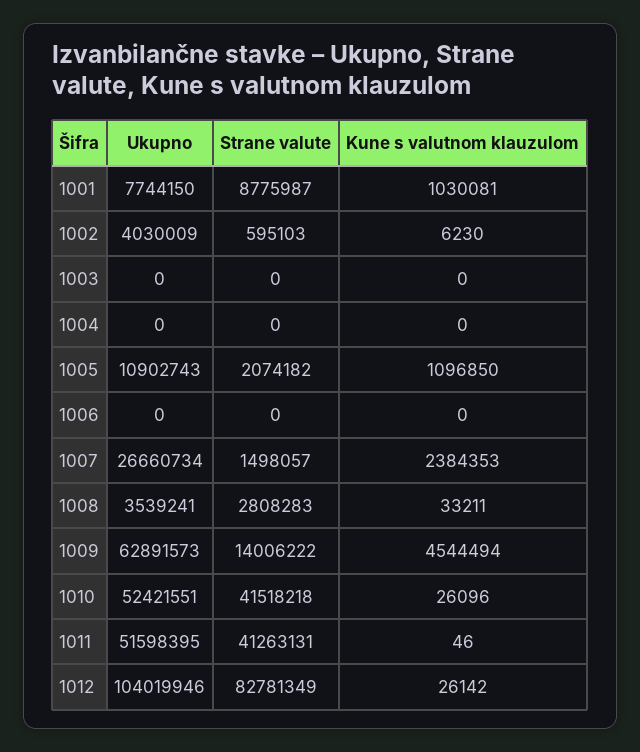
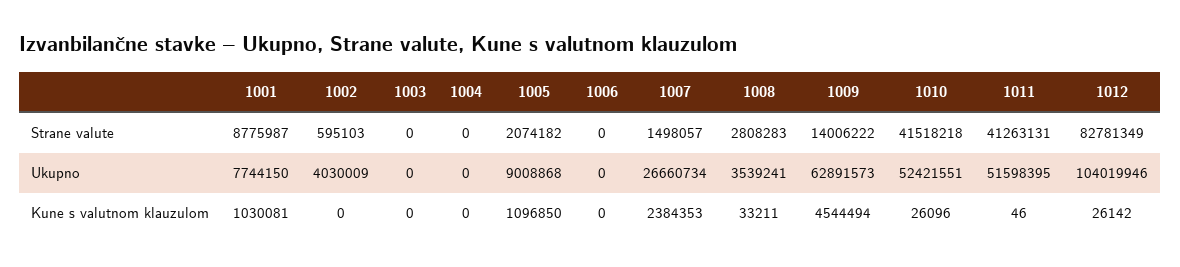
  {
    "Ukupno": {
      "1001": 7744150,
      "1002": 4030009,
      "1003": 0,
      "1004": 0,
-     "1005": 10902743,
+     "1005": 9008868,
      "1006": 0,
      "1007": 26660734,
      "1008": 3539241,
      "1009": 62891573,
      "1010": 52421551,
      "1011": 51598395,
      "1012": 104019946
    },
    "Strane valute": {
      "1001": 8775987,
      "1002": 595103,
      "1003": 0,
      "1004": 0,
      "1005": 2074182,
      "1006": 0,
      "1007": 1498057,
      "1008": 2808283,
      "1009": 14006222,
      "1010": 41518218,
      "1011": 41263131,
      "1012": 82781349
    },
    "Kune s valutnom klauzulom": {
      "1001": 1030081,
-     "1002": 6230,
+     "1002": 0,
      "1003": 0,
      "1004": 0,
      "1005": 1096850,
      "1006": 0,
      "1007": 2384353,
      "1008": 33211,
      "1009": 4544494,
      "1010": 26096,
      "1011": 46,
      "1012": 26142
    }
  }

